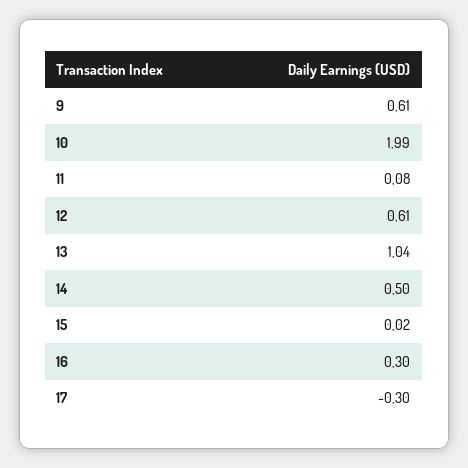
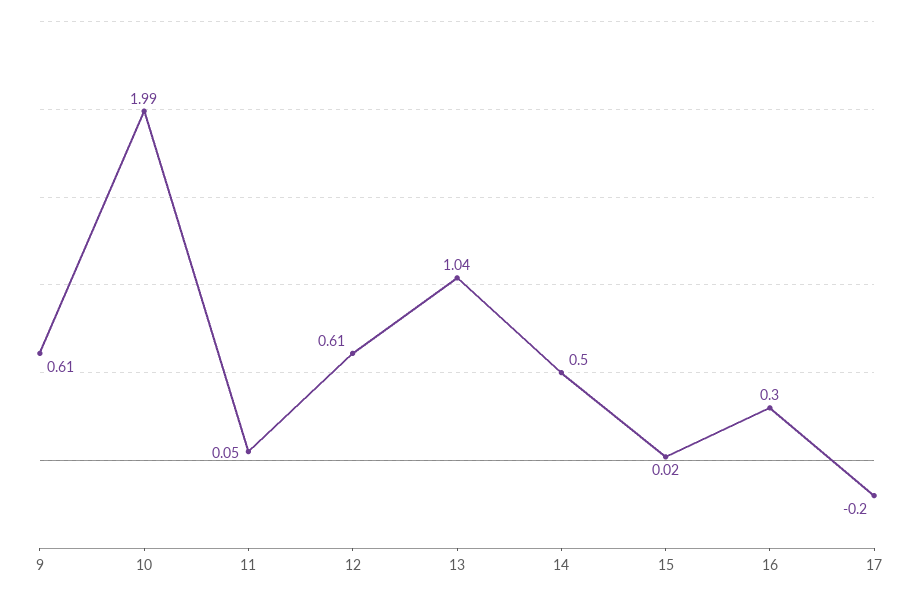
  {
    "9": 0.61,
    "10": 1.99,
-   "11": 0.08,
+   "11": 0.05,
    "12": 0.61,
    "13": 1.04,
    "14": 0.5,
    "15": 0.02,
    "16": 0.3,
-   "17": -0.3
+   "17": -0.2
  }

